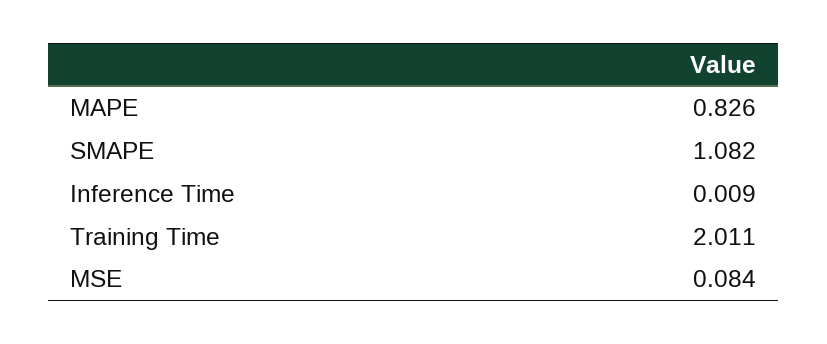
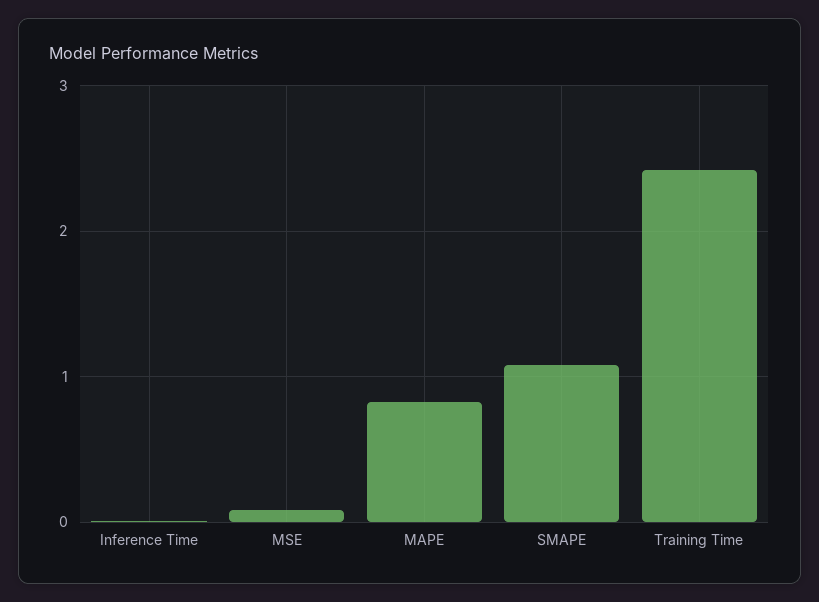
  {
    "MAPE": 0.826,
    "SMAPE": 1.082,
    "Inference Time": 0.009,
-   "Training Time": 2.011,
+   "Training Time": 2.4,
    "MSE": 0.084
  }

